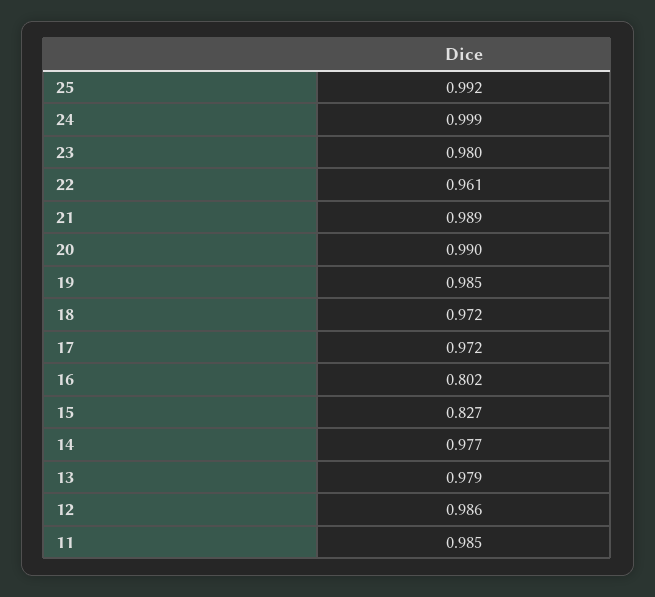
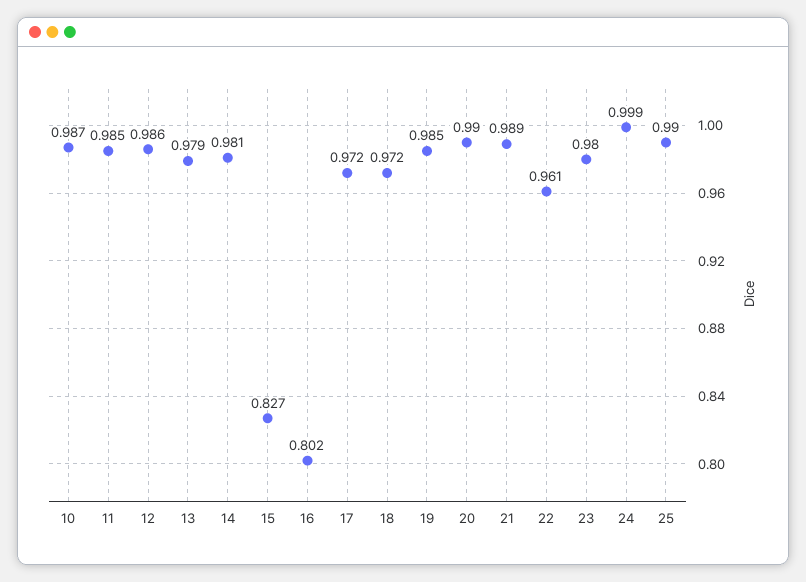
  {
-   "25": 0.992,
+   "25": 0.99,
    "24": 0.999,
    "23": 0.98,
    "22": 0.961,
    "21": 0.989,
    "20": 0.99,
    "19": 0.985,
    "18": 0.972,
    "17": 0.972,
    "16": 0.802,
    "15": 0.827,
-   "14": 0.977,
+   "14": 0.981,
    "13": 0.979,
    "12": 0.986,
-   "11": 0.985
+   "11": 0.985,
+   "10": 0.987
  }

